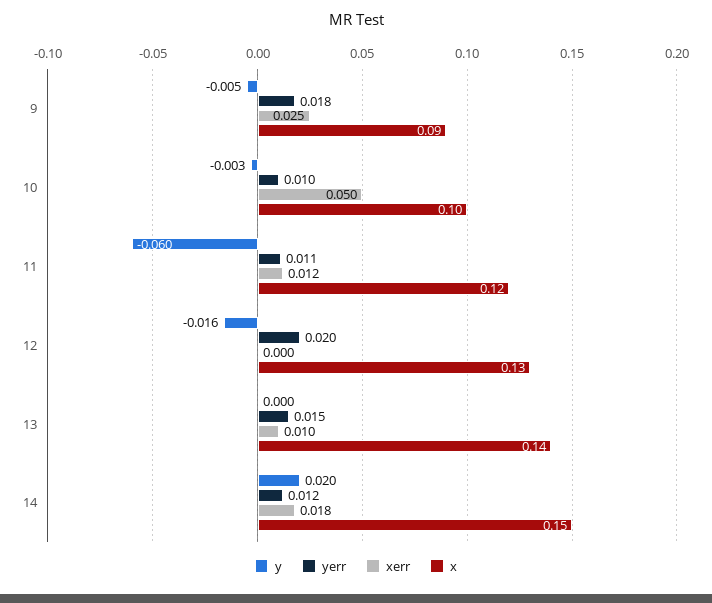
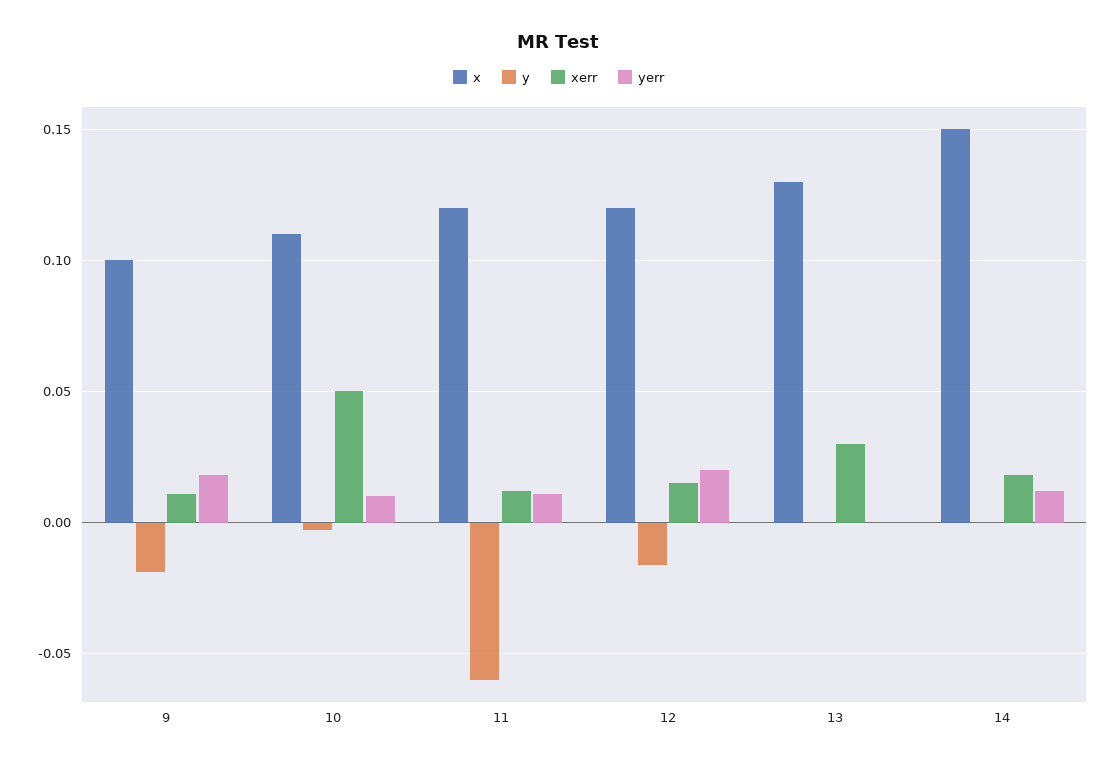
  {
    "y": {
-     "9": -0.005,
+     "9": -0.02,
      "10": -0.003,
      "11": -0.06,
      "12": -0.016,
      "13": 0,
-     "14": 0.02
+     "14": 0
    },
    "yerr": {
      "9": 0.018,
      "10": 0.01,
      "11": 0.011,
      "12": 0.02,
-     "13": 0.015,
+     "13": 0,
      "14": 0.012
    },
    "xerr": {
-     "9": 0.025,
+     "9": 0.01,
      "10": 0.05,
      "11": 0.012,
-     "12": 0,
+     "12": 0.015,
-     "13": 0.01,
+     "13": 0.03,
      "14": 0.018
    },
    "x": {
-     "9": 0.09,
+     "9": 0.1,
-     "10": 0.1,
+     "10": 0.11,
      "11": 0.12,
-     "12": 0.13,
+     "12": 0.12,
-     "13": 0.14,
+     "13": 0.13,
      "14": 0.15
    }
  }

